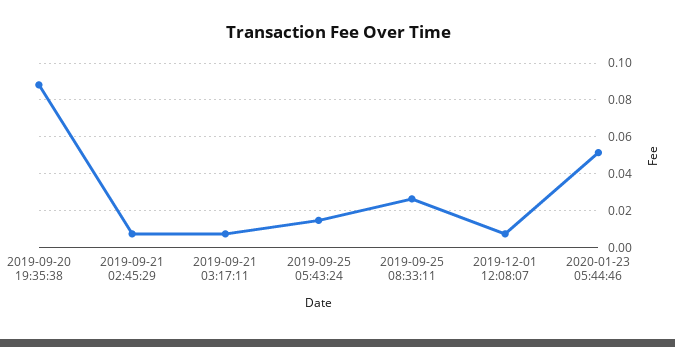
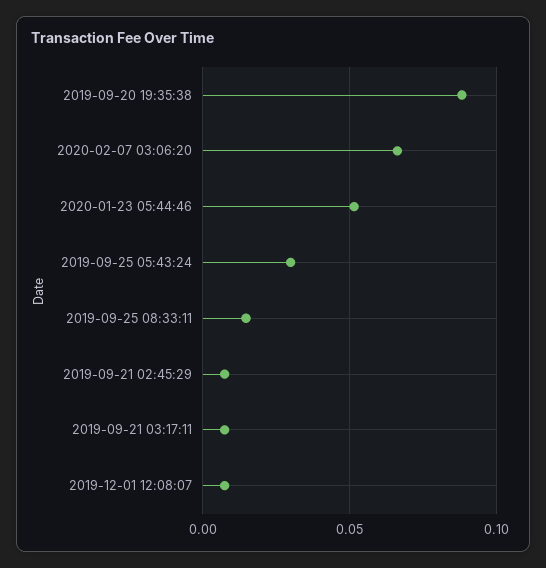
  {
    "2019-09-20 19:35:38": 0.09,
    "2019-09-21 02:45:29": 0.005,
    "2019-09-21 03:17:11": 0.005,
-   "2019-09-25 05:43:24": 0.015,
+   "2019-09-25 05:43:24": 0.03,
-   "2019-09-25 08:33:11": 0.025,
+   "2019-09-25 08:33:11": 0.015,
    "2019-12-01 12:08:07": 0.005,
-   "2020-01-23 05:44:46": 0.05
+   "2020-01-23 05:44:46": 0.05,
+   "2020-02-07 03:06:20": 0.065
  }

